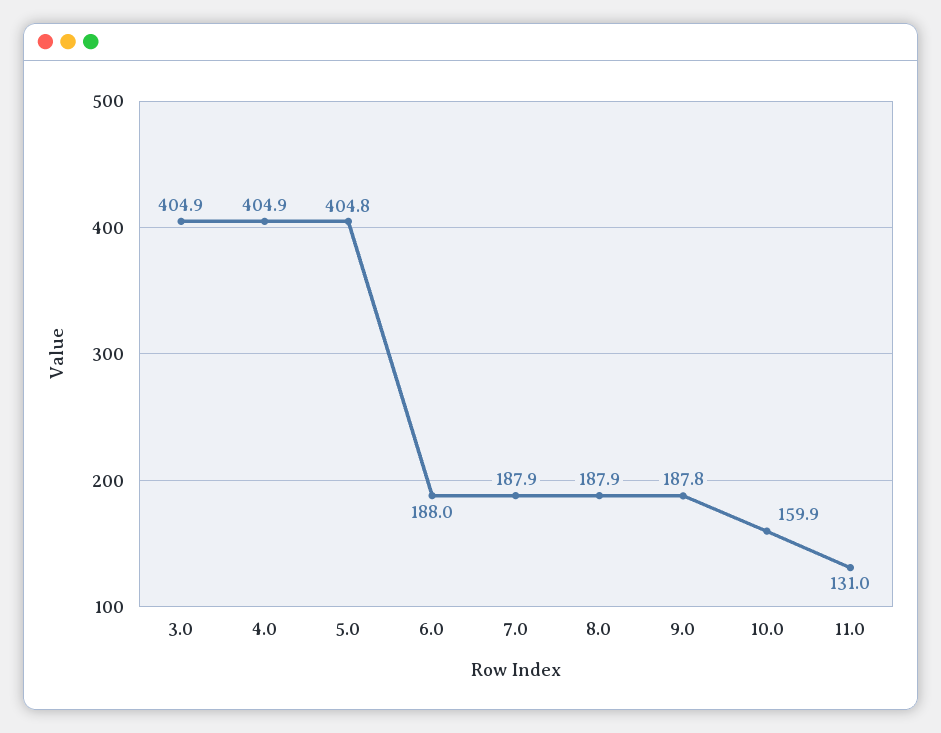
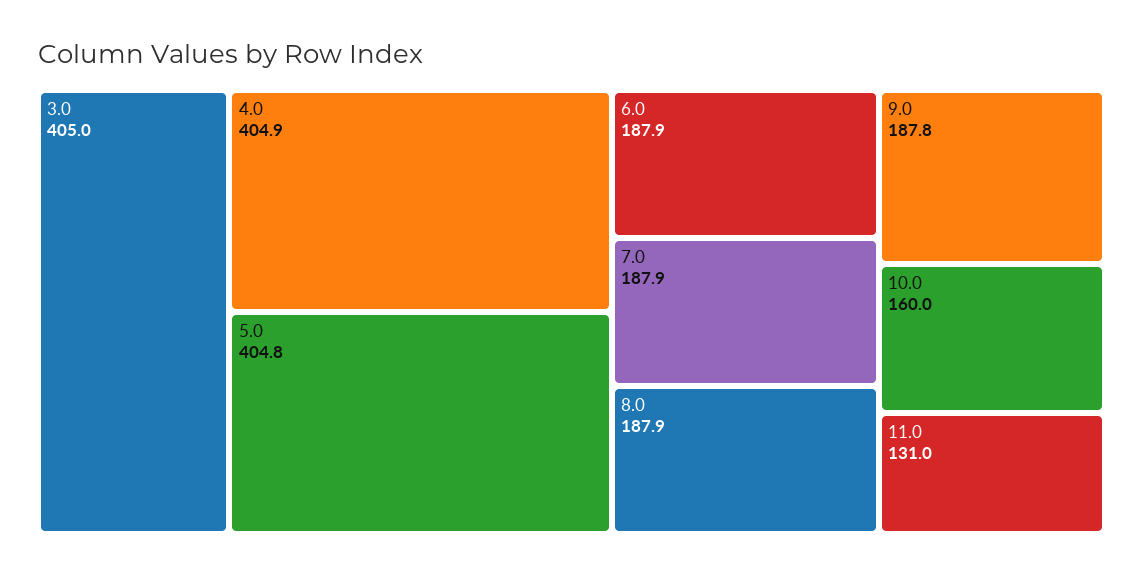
  {
-   "3.0": 404.9,
+   "3.0": 405,
    "4.0": 404.9,
    "5.0": 404.8,
-   "6.0": 188,
+   "6.0": 187.9,
    "7.0": 187.9,
    "8.0": 187.9,
    "9.0": 187.8,
-   "10.0": 159.9,
+   "10.0": 160,
    "11.0": 131
  }

